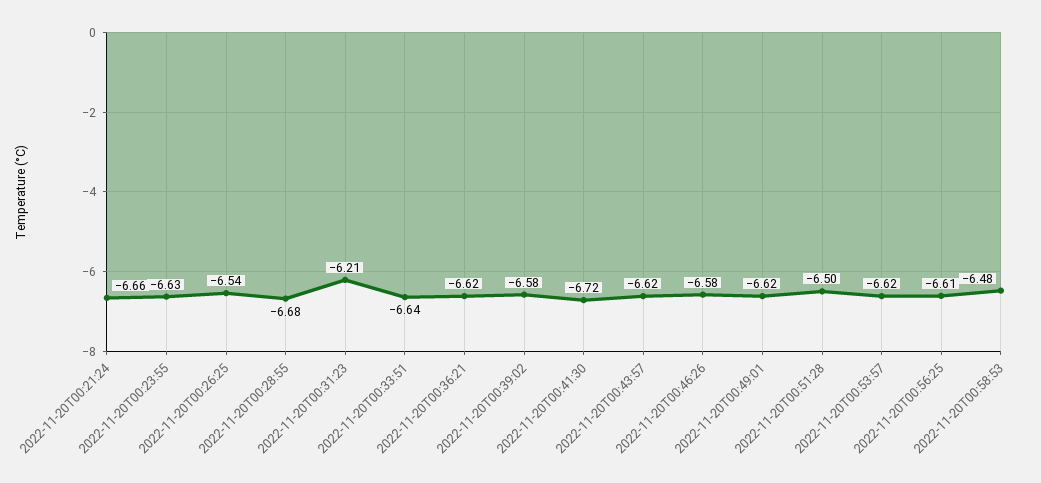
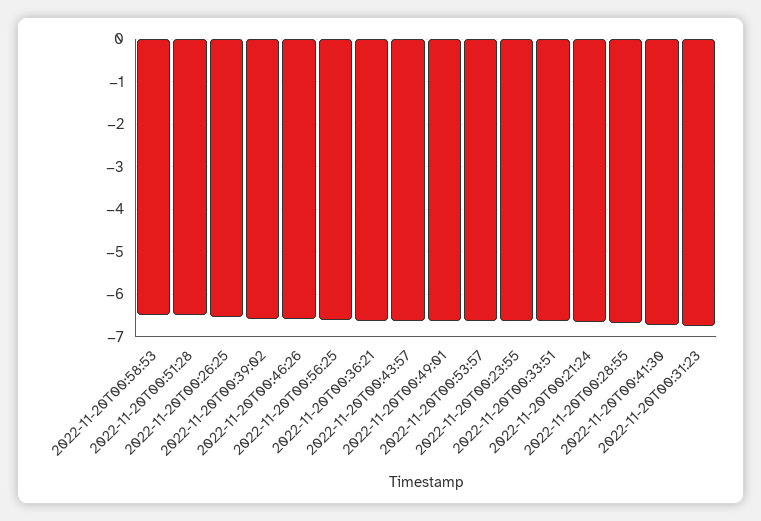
  {
    "2022-11-20T00:21:24": -6.66,
    "2022-11-20T00:23:55": -6.63,
    "2022-11-20T00:26:25": -6.54,
    "2022-11-20T00:28:55": -6.68,
-   "2022-11-20T00:31:23": -6.21,
+   "2022-11-20T00:31:23": -6.8,
    "2022-11-20T00:33:51": -6.64,
    "2022-11-20T00:36:21": -6.62,
    "2022-11-20T00:39:02": -6.58,
    "2022-11-20T00:41:30": -6.72,
    "2022-11-20T00:43:57": -6.62,
    "2022-11-20T00:46:26": -6.58,
    "2022-11-20T00:49:01": -6.62,
    "2022-11-20T00:51:28": -6.5,
    "2022-11-20T00:53:57": -6.62,
    "2022-11-20T00:56:25": -6.61,
    "2022-11-20T00:58:53": -6.48
  }

